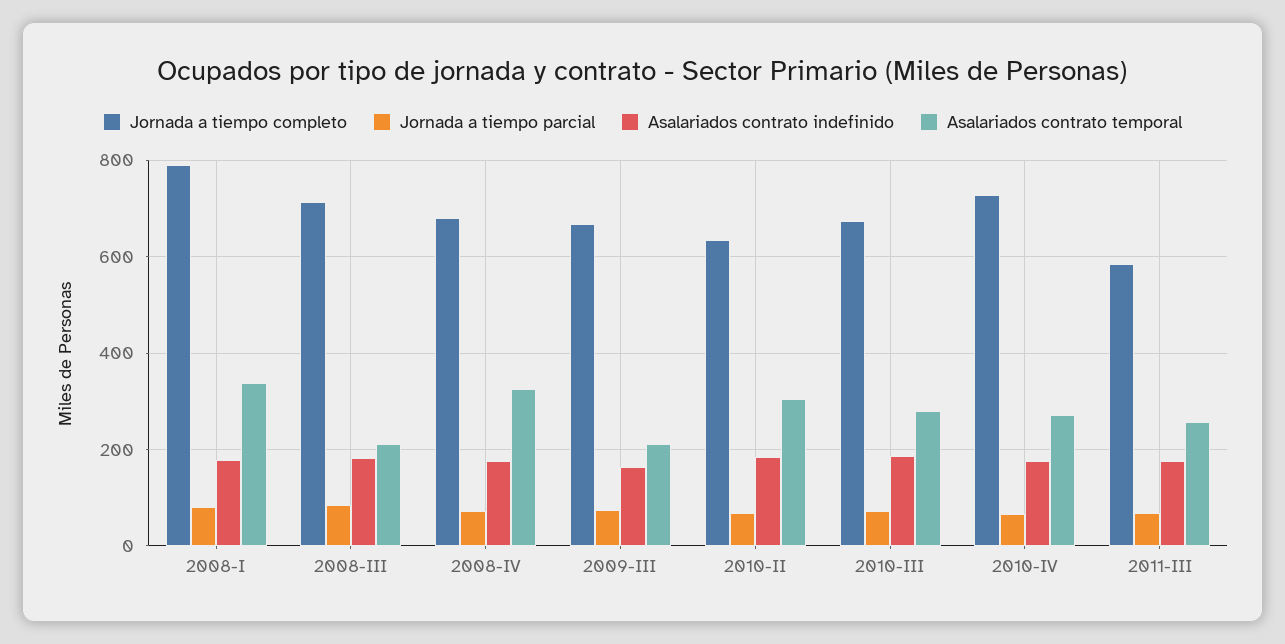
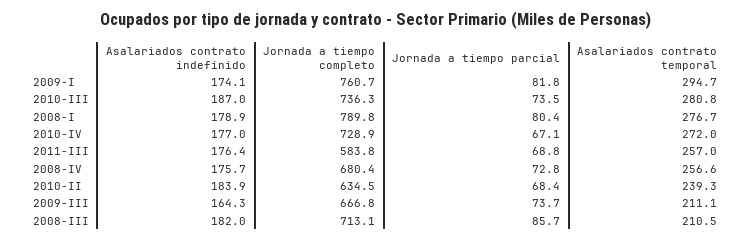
  {
    "Jornada a tiempo completo": {
      "2008-I": 789.8,
      "2008-III": 713.1,
      "2008-IV": 680.4,
      "2009-III": 666.8,
      "2010-II": 634.5,
-     "2010-III": 680,
+     "2010-III": 736.3,
      "2010-IV": 728.9,
-     "2011-III": 583.8
+     "2011-III": 583.8,
+     "2009-I": 760.7
    },
    "Jornada a tiempo parcial": {
      "2008-I": 80.4,
      "2008-III": 85.7,
      "2008-IV": 72.8,
      "2009-III": 73.7,
      "2010-II": 68.4,
      "2010-III": 73.5,
      "2010-IV": 67.1,
-     "2011-III": 68.8
+     "2011-III": 68.8,
+     "2009-I": 81.8
    },
    "Asalariados contrato indefinido": {
      "2008-I": 178.9,
      "2008-III": 182,
      "2008-IV": 175.7,
      "2009-III": 164.3,
      "2010-II": 183.9,
      "2010-III": 187,
      "2010-IV": 177,
-     "2011-III": 176.4
+     "2011-III": 176.4,
+     "2009-I": 174.1
    },
    "Asalariados contrato temporal": {
-     "2008-I": 340,
+     "2008-I": 276.7,
      "2008-III": 210.5,
-     "2008-IV": 320,
+     "2008-IV": 256.6,
      "2009-III": 211.1,
-     "2010-II": 300,
+     "2010-II": 239.3,
      "2010-III": 280.8,
      "2010-IV": 272,
-     "2011-III": 257
+     "2011-III": 257,
+     "2009-I": 294.7
    }
  }

